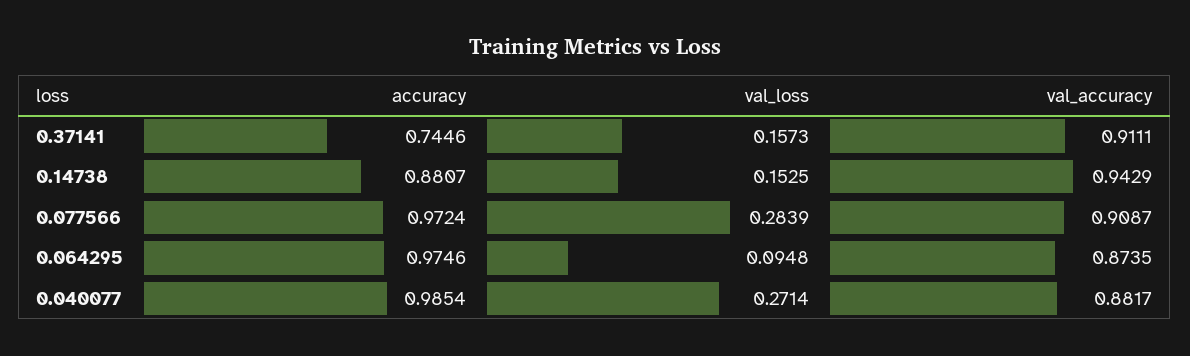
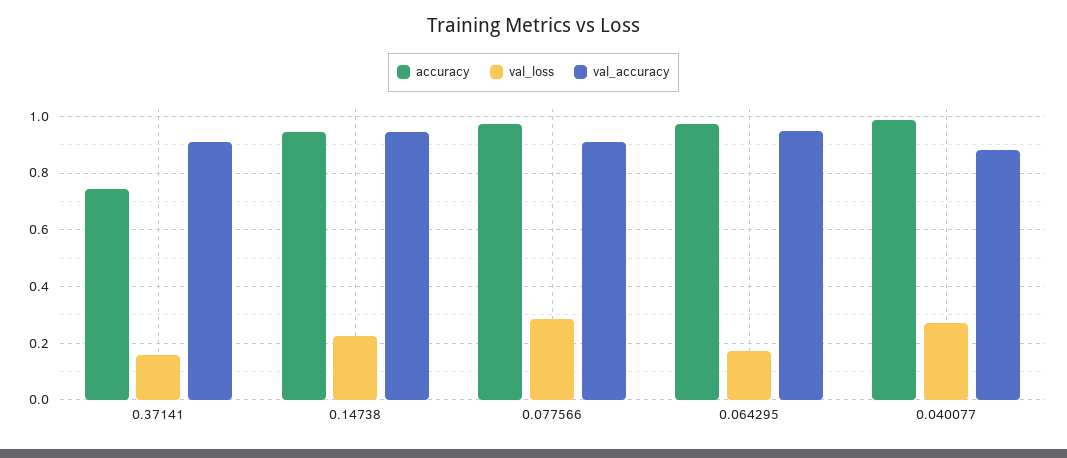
  {
    "accuracy": {
      "0.37141": 0.7446,
-     "0.14738": 0.8807,
+     "0.14738": 0.95,
      "0.077566": 0.9724,
      "0.064295": 0.9746,
      "0.040077": 0.9854
    },
    "val_loss": {
      "0.37141": 0.1573,
-     "0.14738": 0.1525,
+     "0.14738": 0.225,
      "0.077566": 0.2839,
-     "0.064295": 0.0948,
+     "0.064295": 0.175,
      "0.040077": 0.2714
    },
    "val_accuracy": {
      "0.37141": 0.9111,
      "0.14738": 0.9429,
      "0.077566": 0.9087,
-     "0.064295": 0.8735,
+     "0.064295": 0.95,
      "0.040077": 0.8817
    }
  }

